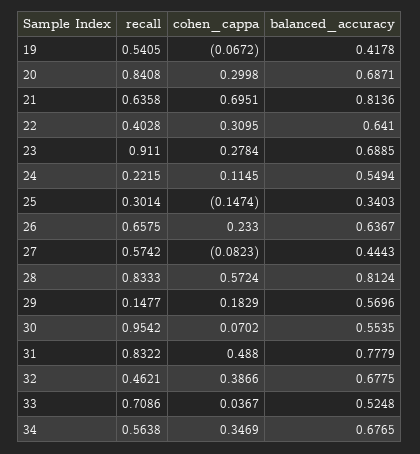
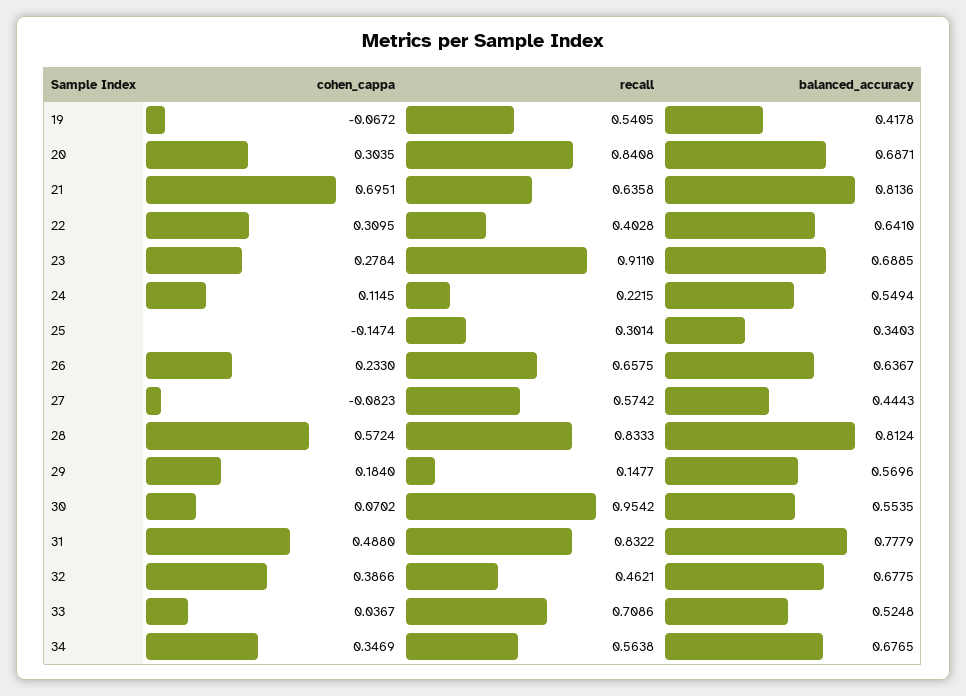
  {
    "recall": {
      "19": 0.5405,
      "20": 0.8408,
      "21": 0.6358,
      "22": 0.4028,
      "23": 0.911,
      "24": 0.2215,
      "25": 0.3014,
      "26": 0.6575,
      "27": 0.5742,
      "28": 0.8333,
      "29": 0.1477,
      "30": 0.9542,
      "31": 0.8322,
      "32": 0.4621,
      "33": 0.7086,
      "34": 0.5638
    },
    "cohen_cappa": {
      "19": -0.0672,
-     "20": 0.2998,
+     "20": 0.3035,
      "21": 0.6951,
      "22": 0.3095,
      "23": 0.2784,
      "24": 0.1145,
      "25": -0.1474,
      "26": 0.233,
      "27": -0.0823,
      "28": 0.5724,
-     "29": 0.1829,
+     "29": 0.184,
      "30": 0.0702,
      "31": 0.488,
      "32": 0.3866,
      "33": 0.0367,
      "34": 0.3469
    },
    "balanced_accuracy": {
      "19": 0.4178,
      "20": 0.6871,
      "21": 0.8136,
      "22": 0.641,
      "23": 0.6885,
      "24": 0.5494,
      "25": 0.3403,
      "26": 0.6367,
      "27": 0.4443,
      "28": 0.8124,
      "29": 0.5696,
      "30": 0.5535,
      "31": 0.7779,
      "32": 0.6775,
      "33": 0.5248,
      "34": 0.6765
    }
  }

